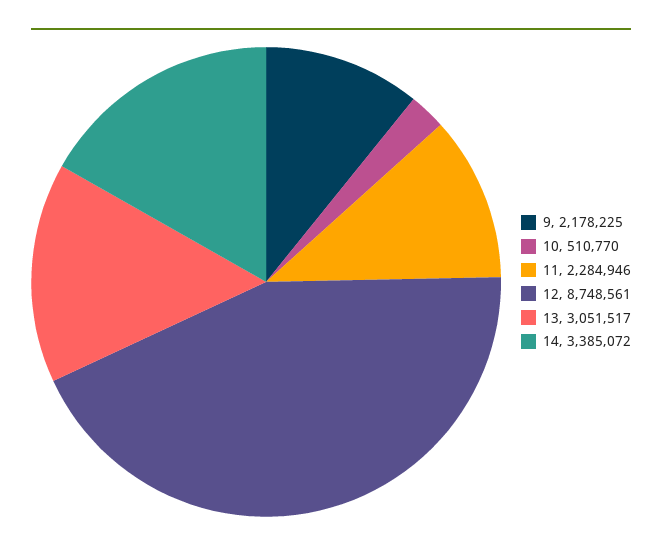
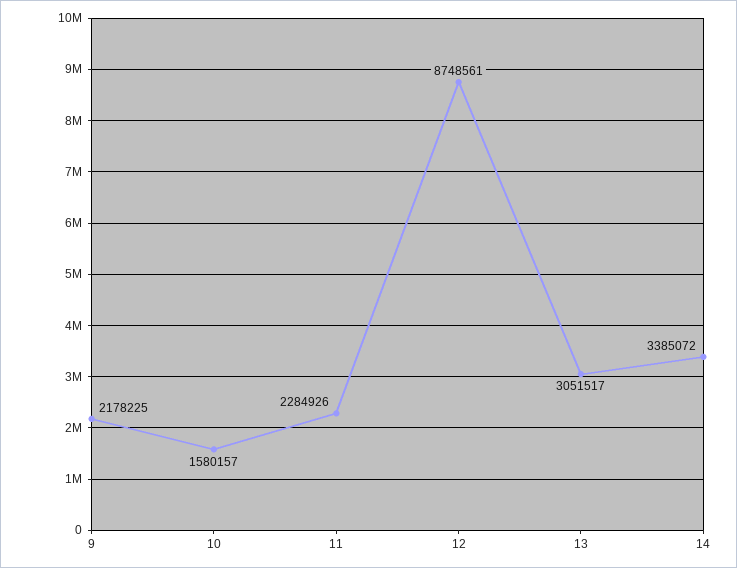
  {
    "9": 2178225,
-   "10": 510770,
+   "10": 1580157,
-   "11": 2284946,
+   "11": 2284926,
    "12": 8748561,
    "13": 3051517,
    "14": 3385072
  }

